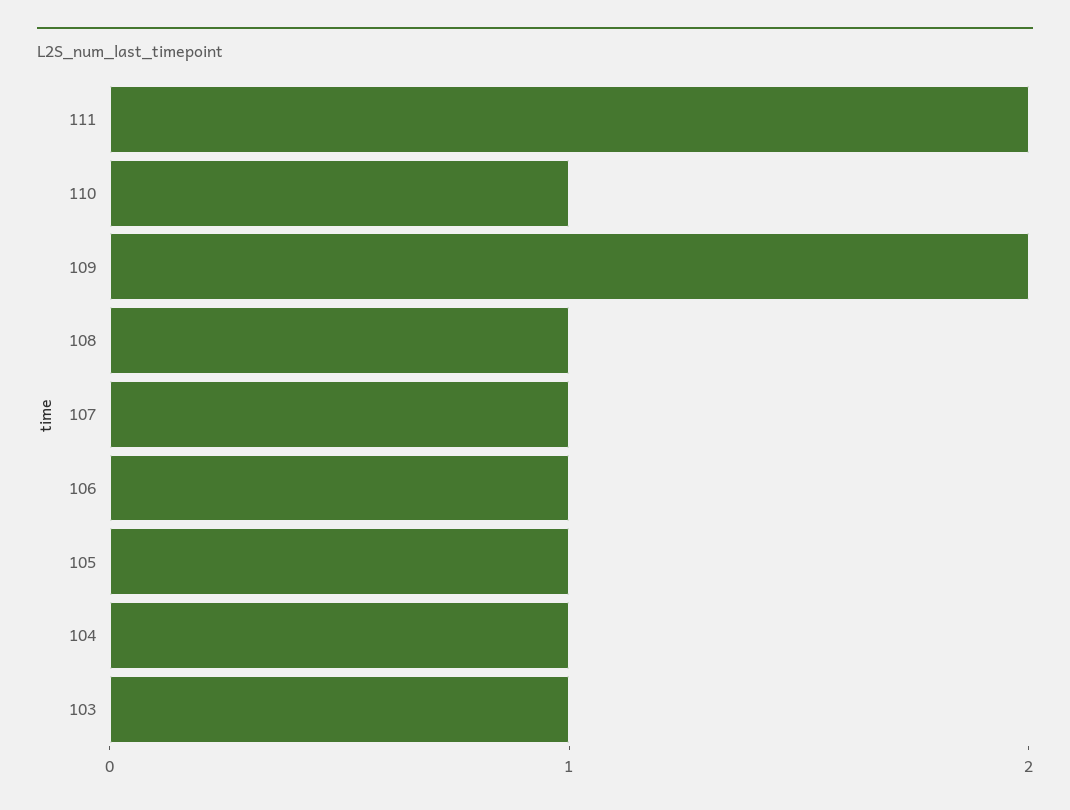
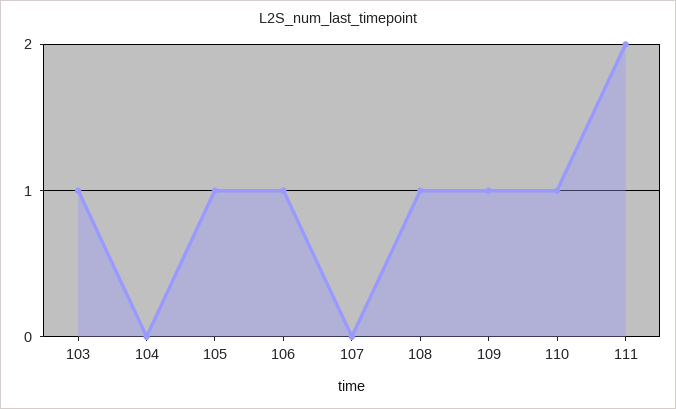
  {
    "111": 2,
    "110": 1,
-   "109": 2,
+   "109": 1,
    "108": 1,
-   "107": 1,
+   "107": 0,
    "106": 1,
    "105": 1,
-   "104": 1,
+   "104": 0,
    "103": 1
  }

